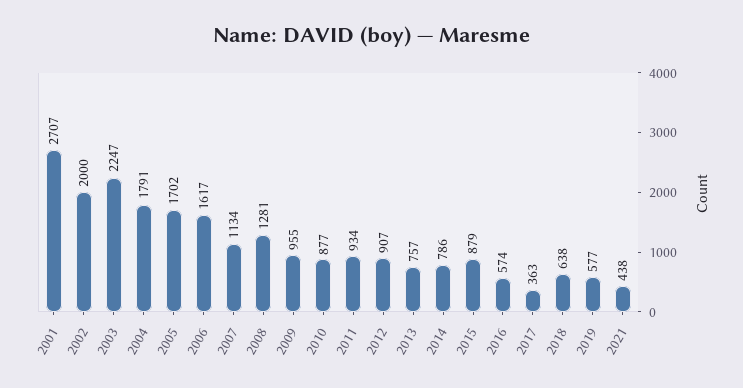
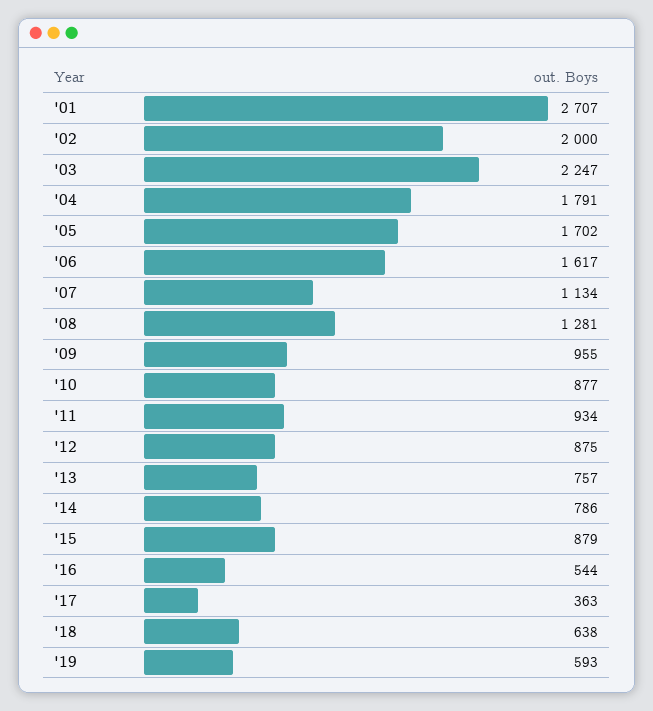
  {
    "2001": 2707,
    "2002": 2000,
    "2003": 2247,
    "2004": 1791,
    "2005": 1702,
    "2006": 1617,
    "2007": 1134,
    "2008": 1281,
    "2009": 955,
    "2010": 877,
    "2011": 934,
-   "2012": 907,
+   "2012": 875,
    "2013": 757,
    "2014": 786,
    "2015": 879,
-   "2016": 574,
+   "2016": 544,
    "2017": 363,
    "2018": 638,
-   "2019": 577,
+   "2019": 593
-   "2021": 438
  }

